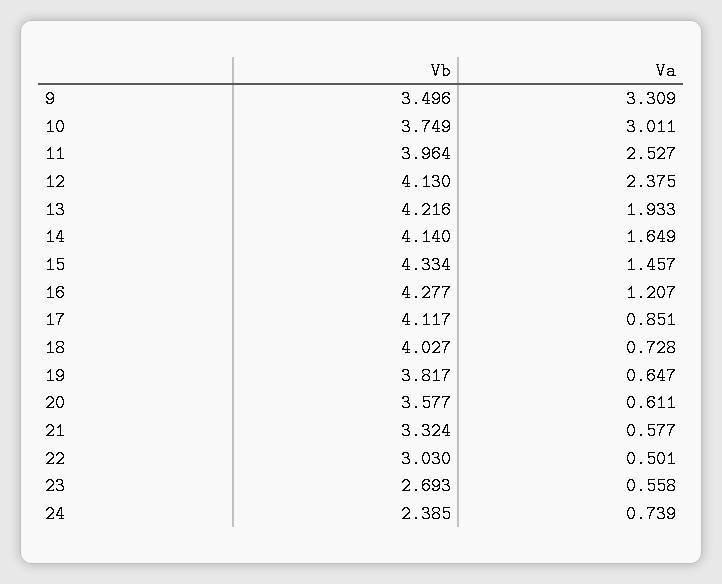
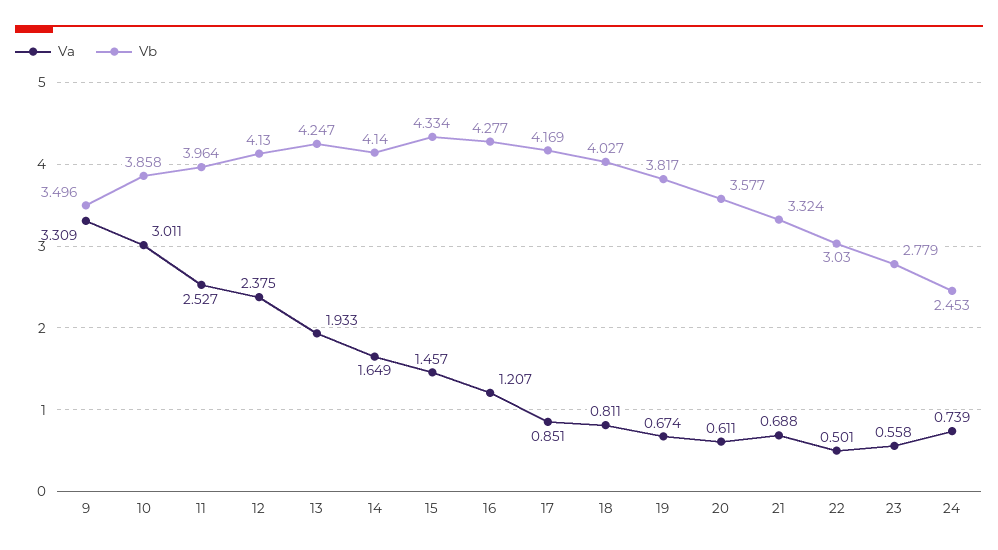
  {
    "Vb": {
      "9": 3.496,
-     "10": 3.749,
+     "10": 3.858,
      "11": 3.964,
      "12": 4.13,
-     "13": 4.216,
+     "13": 4.247,
      "14": 4.14,
      "15": 4.334,
      "16": 4.277,
-     "17": 4.117,
+     "17": 4.169,
      "18": 4.027,
      "19": 3.817,
      "20": 3.577,
      "21": 3.324,
      "22": 3.03,
-     "23": 2.693,
+     "23": 2.779,
-     "24": 2.385
+     "24": 2.453
    },
    "Va": {
      "9": 3.309,
      "10": 3.011,
      "11": 2.527,
      "12": 2.375,
      "13": 1.933,
      "14": 1.649,
      "15": 1.457,
      "16": 1.207,
      "17": 0.851,
-     "18": 0.728,
+     "18": 0.811,
-     "19": 0.647,
+     "19": 0.674,
      "20": 0.611,
-     "21": 0.577,
+     "21": 0.688,
      "22": 0.501,
      "23": 0.558,
      "24": 0.739
    }
  }

